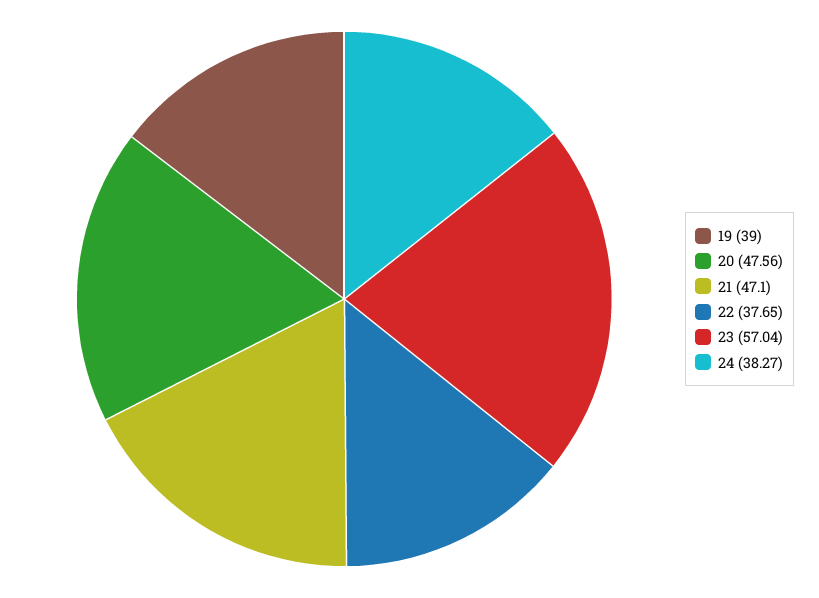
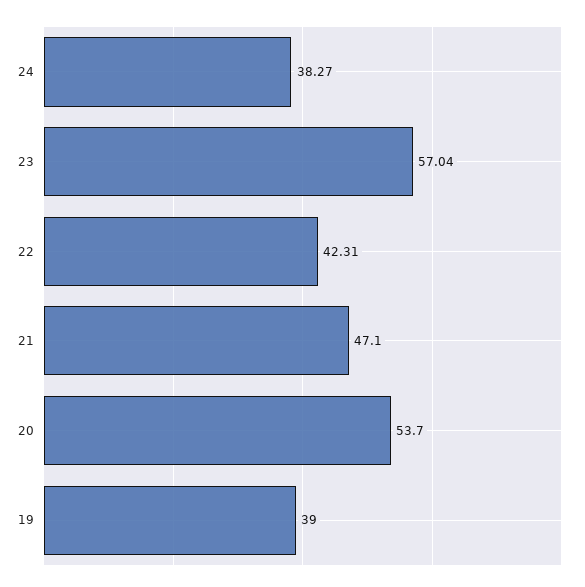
  {
    "19": 39,
-   "20": 47.56,
+   "20": 53.7,
    "21": 47.1,
-   "22": 37.65,
+   "22": 42.31,
    "23": 57.04,
    "24": 38.27
  }

